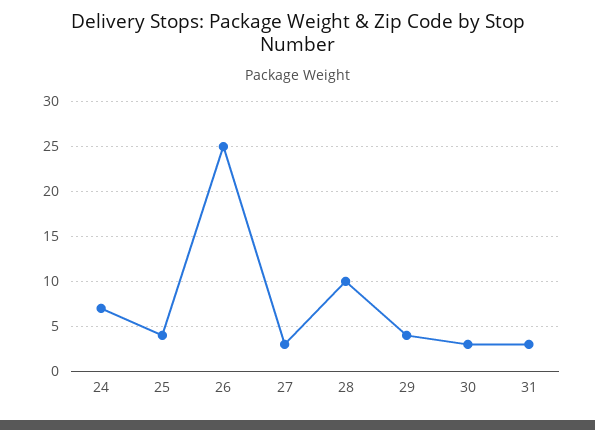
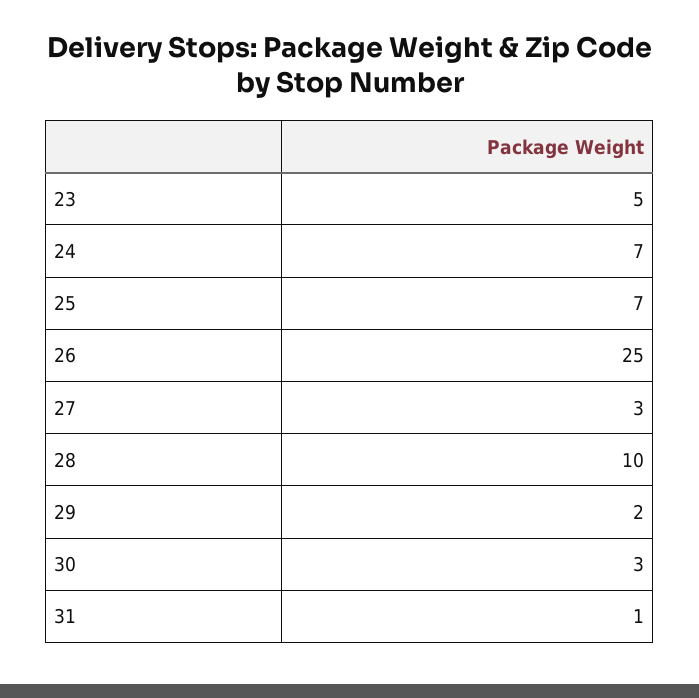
  {
    "24": 7,
-   "25": 4,
+   "25": 7,
    "26": 25,
    "27": 3,
    "28": 10,
-   "29": 4,
+   "29": 2,
    "30": 3,
-   "31": 3
+   "31": 1,
+   "23": 5
  }

